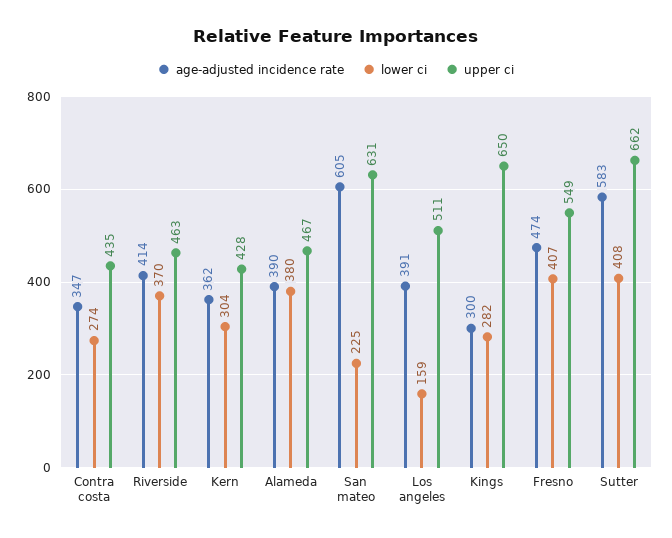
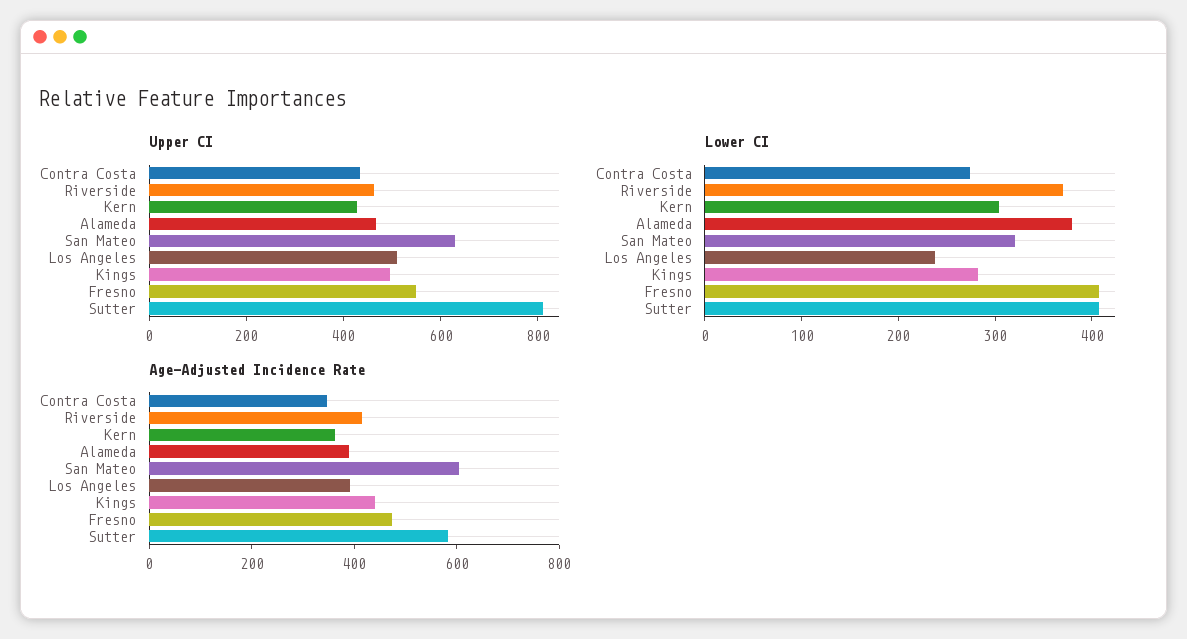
  {
    "age-adjusted incidence rate": {
      "Contra costa": 347,
      "Riverside": 414,
      "Kern": 362,
      "Alameda": 390,
      "San mateo": 605,
      "Los angeles": 391,
-     "Kings": 300,
+     "Kings": 450,
      "Fresno": 474,
      "Sutter": 583
    },
    "lower ci": {
      "Contra costa": 274,
      "Riverside": 370,
      "Kern": 304,
      "Alameda": 380,
-     "San mateo": 225,
+     "San mateo": 320,
-     "Los angeles": 159,
+     "Los angeles": 240,
      "Kings": 282,
      "Fresno": 407,
      "Sutter": 408
    },
    "upper ci": {
      "Contra costa": 435,
      "Riverside": 463,
      "Kern": 428,
      "Alameda": 467,
      "San mateo": 631,
      "Los angeles": 511,
-     "Kings": 650,
+     "Kings": 500,
      "Fresno": 549,
-     "Sutter": 662
+     "Sutter": 800
    }
  }

